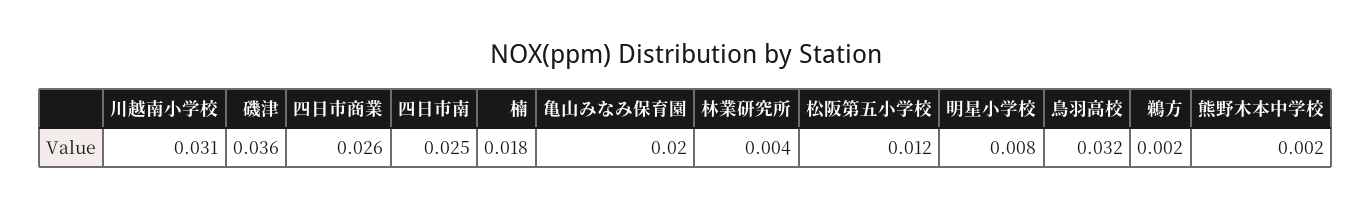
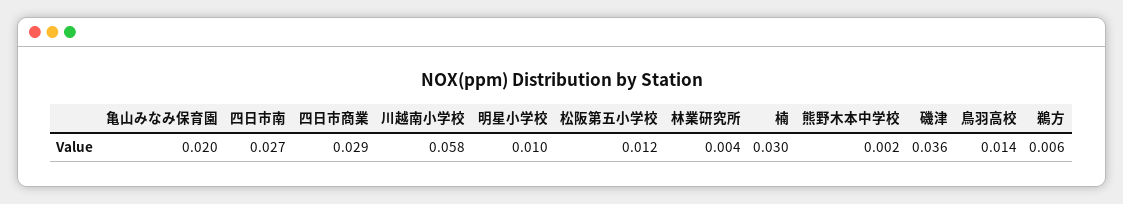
  {
-   "川越南小学校": 0.031,
+   "川越南小学校": 0.058,
    "磯津": 0.036,
-   "四日市商業": 0.026,
+   "四日市商業": 0.029,
-   "四日市南": 0.025,
+   "四日市南": 0.027,
-   "楠": 0.018,
+   "楠": 0.03,
    "亀山みなみ保育園": 0.02,
    "林業研究所": 0.004,
    "松阪第五小学校": 0.012,
-   "明星小学校": 0.008,
+   "明星小学校": 0.01,
-   "鳥羽高校": 0.032,
+   "鳥羽高校": 0.014,
-   "鵜方": 0.002,
+   "鵜方": 0.006,
    "熊野木本中学校": 0.002
  }

